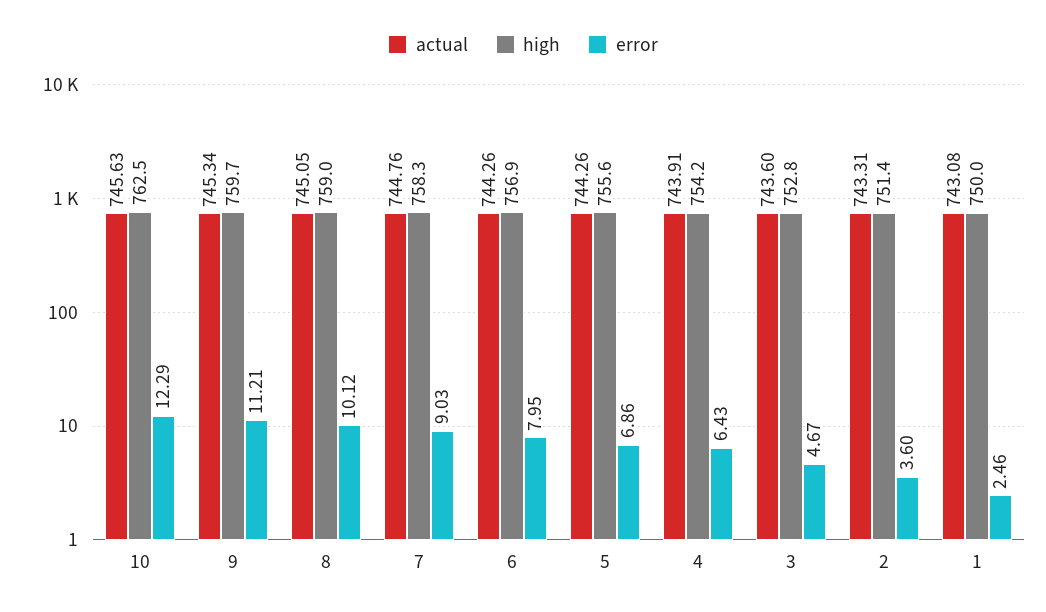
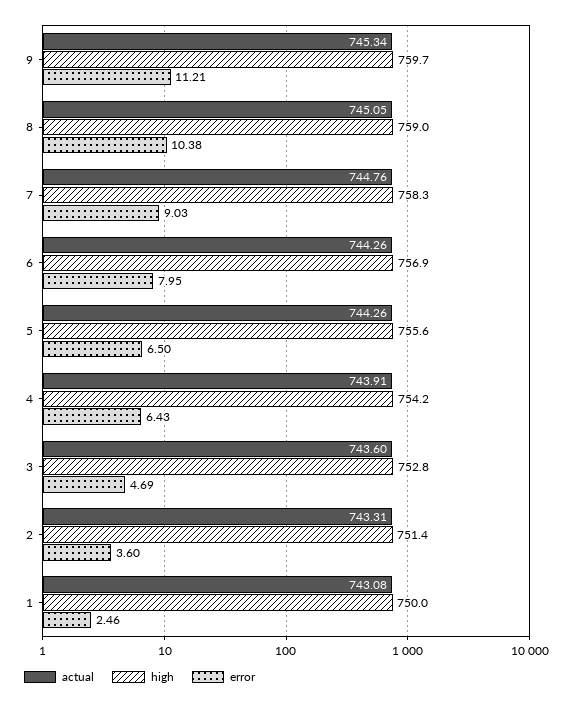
  {
    "actual": {
-     "10": 745.63,
      "9": 745.34,
      "8": 745.05,
      "7": 744.76,
      "6": 744.26,
      "5": 744.26,
      "4": 743.91,
      "3": 743.6,
      "2": 743.31,
      "1": 743.08
    },
    "high": {
-     "10": 762.5,
      "9": 759.7,
      "8": 759,
      "7": 758.3,
      "6": 756.9,
      "5": 755.6,
      "4": 754.2,
      "3": 752.8,
      "2": 751.4,
      "1": 750
    },
    "error": {
-     "10": 12.29,
      "9": 11.21,
-     "8": 10.12,
+     "8": 10.38,
      "7": 9.03,
      "6": 7.95,
-     "5": 6.86,
+     "5": 6.5,
      "4": 6.43,
-     "3": 4.67,
+     "3": 4.69,
      "2": 3.6,
      "1": 2.46
    }
  }

